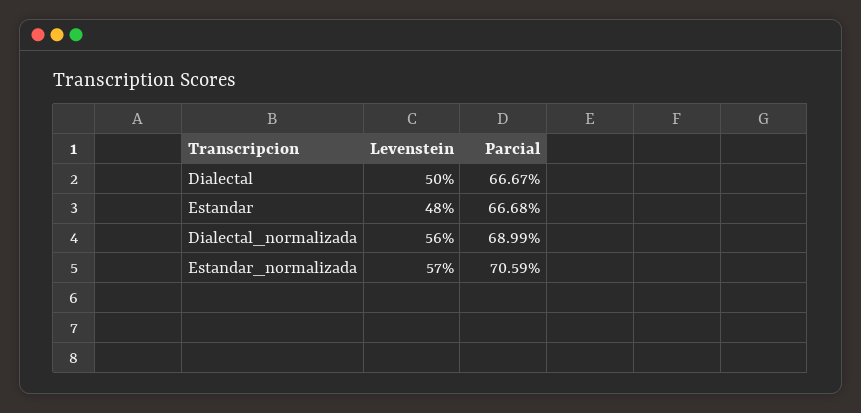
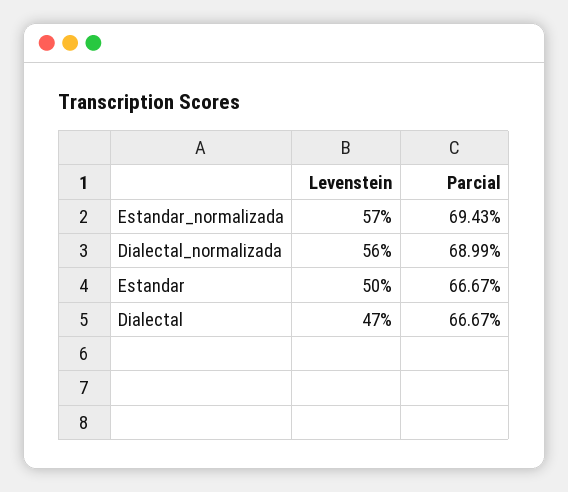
  {
    "Levenstein": {
-     "Dialectal": 50,
+     "Dialectal": 47,
-     "Estandar": 48,
+     "Estandar": 50,
      "Dialectal_normalizada": 56,
      "Estandar_normalizada": 57
    },
    "Parcial": {
      "Dialectal": 66.67,
-     "Estandar": 66.68,
+     "Estandar": 66.67,
      "Dialectal_normalizada": 68.99,
-     "Estandar_normalizada": 70.59
+     "Estandar_normalizada": 69.43
    }
  }

